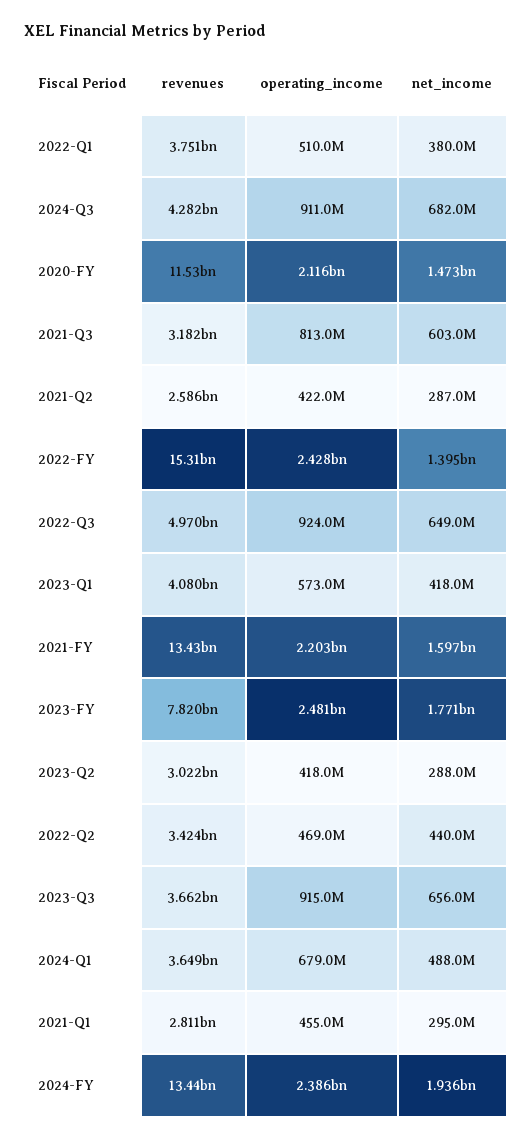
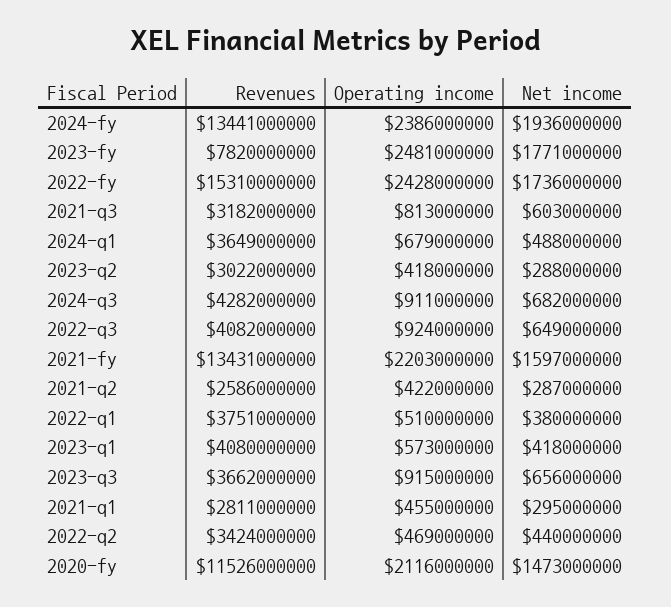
  {
    "revenues": {
      "2022-Q1": 3751000000,
      "2024-Q3": 4282000000,
      "2020-FY": 11526000000,
      "2021-Q3": 3182000000,
      "2021-Q2": 2586000000,
      "2022-FY": 15310000000,
-     "2022-Q3": 4970000000,
+     "2022-Q3": 4082000000,
      "2023-Q1": 4080000000,
      "2021-FY": 13431000000,
      "2023-FY": 7820000000,
      "2023-Q2": 3022000000,
      "2022-Q2": 3424000000,
      "2023-Q3": 3662000000,
      "2024-Q1": 3649000000,
      "2021-Q1": 2811000000,
      "2024-FY": 13441000000
    },
    "operating_income": {
      "2022-Q1": 510000000,
      "2024-Q3": 911000000,
      "2020-FY": 2116000000,
      "2021-Q3": 813000000,
      "2021-Q2": 422000000,
      "2022-FY": 2428000000,
      "2022-Q3": 924000000,
      "2023-Q1": 573000000,
      "2021-FY": 2203000000,
      "2023-FY": 2481000000,
      "2023-Q2": 418000000,
      "2022-Q2": 469000000,
      "2023-Q3": 915000000,
      "2024-Q1": 679000000,
      "2021-Q1": 455000000,
      "2024-FY": 2386000000
    },
    "net_income": {
      "2022-Q1": 380000000,
      "2024-Q3": 682000000,
      "2020-FY": 1473000000,
      "2021-Q3": 603000000,
      "2021-Q2": 287000000,
-     "2022-FY": 1395000000,
+     "2022-FY": 1736000000,
      "2022-Q3": 649000000,
      "2023-Q1": 418000000,
      "2021-FY": 1597000000,
      "2023-FY": 1771000000,
      "2023-Q2": 288000000,
      "2022-Q2": 440000000,
      "2023-Q3": 656000000,
      "2024-Q1": 488000000,
      "2021-Q1": 295000000,
      "2024-FY": 1936000000
    }
  }

